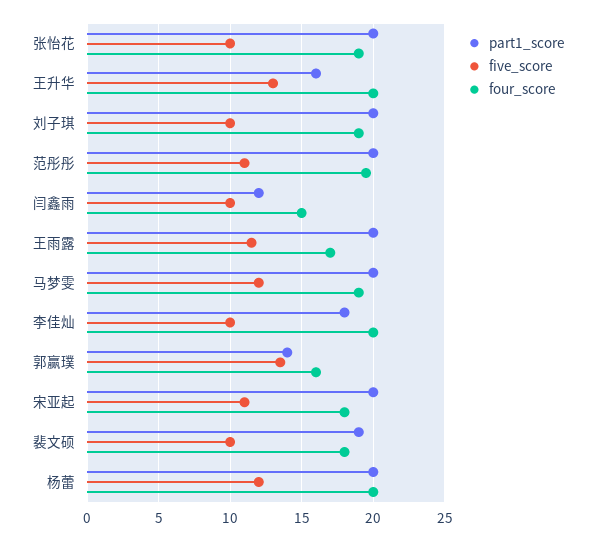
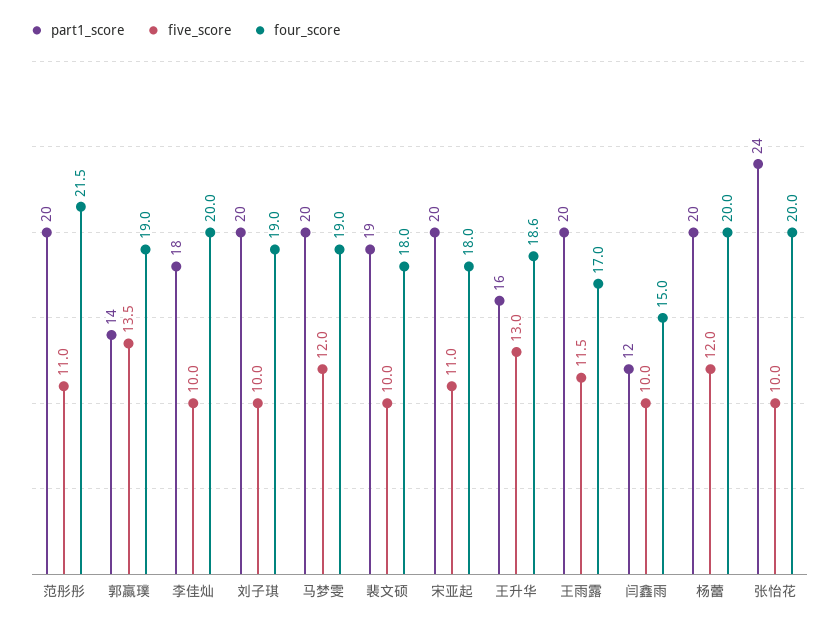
  {
    "part1_score": {
-     "张怡花": 20,
+     "张怡花": 24,
      "王升华": 16,
      "刘子琪": 20,
      "范彤彤": 20,
      "闫鑫雨": 12,
      "王雨露": 20,
      "马梦雯": 20,
      "李佳灿": 18,
      "郭赢璞": 14,
      "宋亚起": 20,
      "裴文硕": 19,
      "杨蕾": 20
    },
    "five_score": {
      "张怡花": 10,
      "王升华": 13,
      "刘子琪": 10,
      "范彤彤": 11,
      "闫鑫雨": 10,
      "王雨露": 11.5,
      "马梦雯": 12,
      "李佳灿": 10,
      "郭赢璞": 13.5,
      "宋亚起": 11,
      "裴文硕": 10,
      "杨蕾": 12
    },
    "four_score": {
-     "张怡花": 19,
+     "张怡花": 20,
-     "王升华": 20,
+     "王升华": 18.6,
      "刘子琪": 19,
-     "范彤彤": 19.5,
+     "范彤彤": 21.5,
      "闫鑫雨": 15,
      "王雨露": 17,
      "马梦雯": 19,
      "李佳灿": 20,
-     "郭赢璞": 16,
+     "郭赢璞": 19,
      "宋亚起": 18,
      "裴文硕": 18,
      "杨蕾": 20
    }
  }

